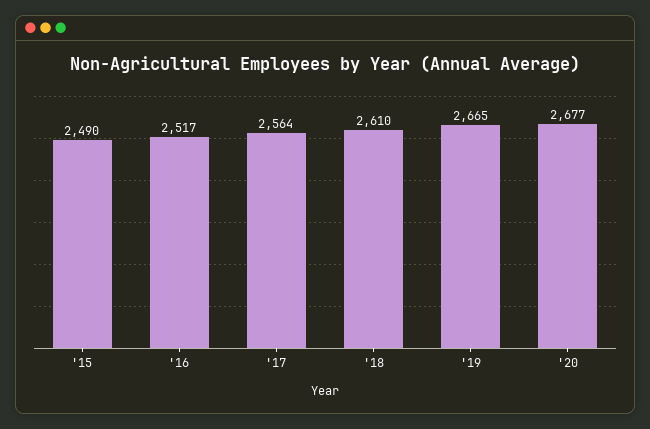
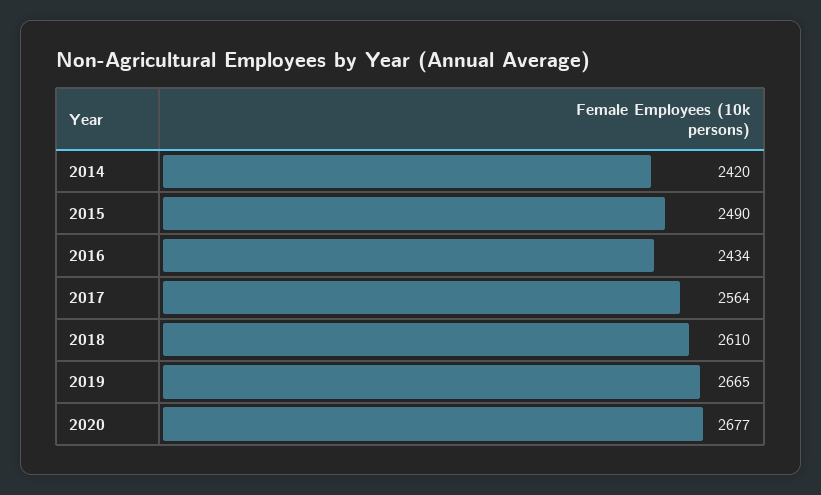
  {
    "'15": 2490,
-   "'16": 2517,
+   "'16": 2434,
    "'17": 2564,
    "'18": 2610,
    "'19": 2665,
-   "'20": 2677
+   "'20": 2677,
+   "2014": 2420
  }

